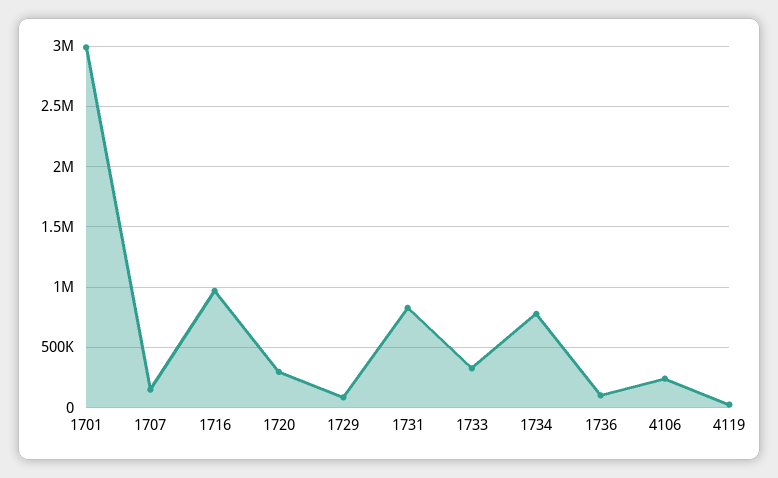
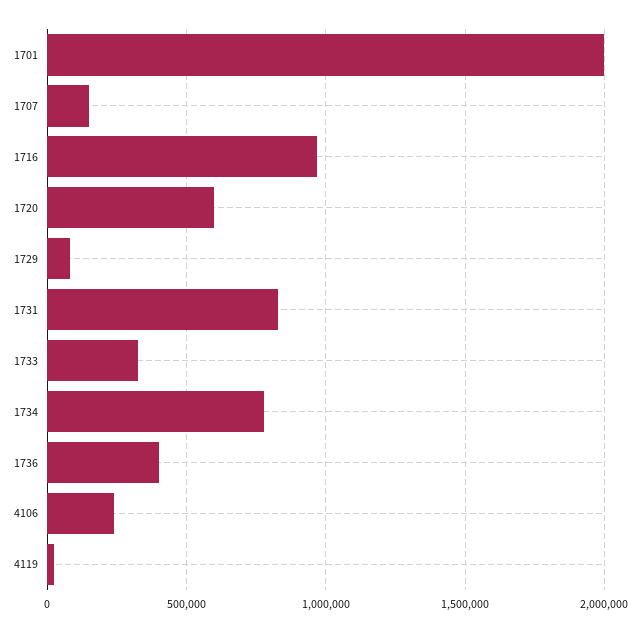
  {
-   "1701": 3000000,
+   "1701": 2000000,
    "1707": 150000,
    "1716": 950000,
-   "1720": 300000,
+   "1720": 600000,
    "1729": 100000,
    "1731": 850000,
    "1733": 300000,
    "1734": 800000,
-   "1736": 100000,
+   "1736": 400000,
    "4106": 250000,
    "4119": 0
  }

